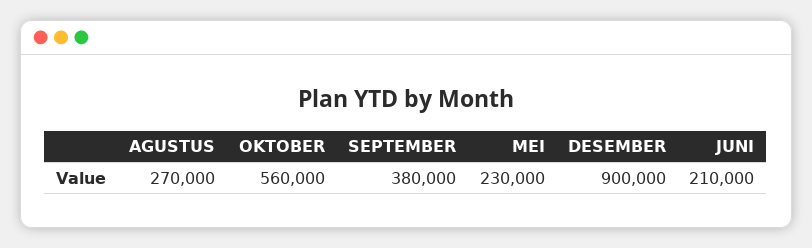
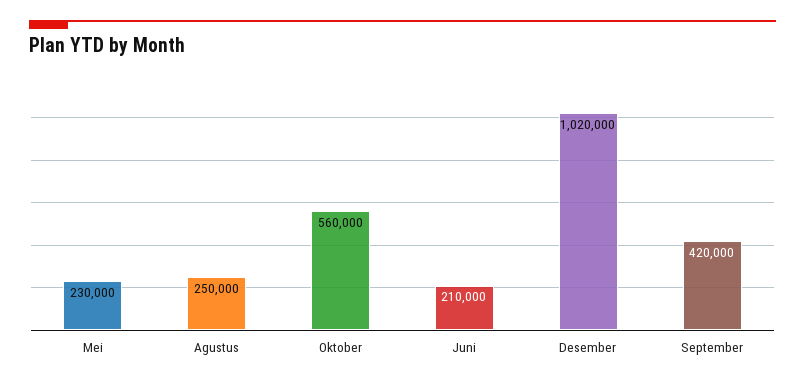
  {
-   "AGUSTUS": 270000,
+   "AGUSTUS": 250000,
    "OKTOBER": 560000,
-   "SEPTEMBER": 380000,
+   "SEPTEMBER": 420000,
    "MEI": 230000,
-   "DESEMBER": 900000,
+   "DESEMBER": 1020000,
    "JUNI": 210000
  }

